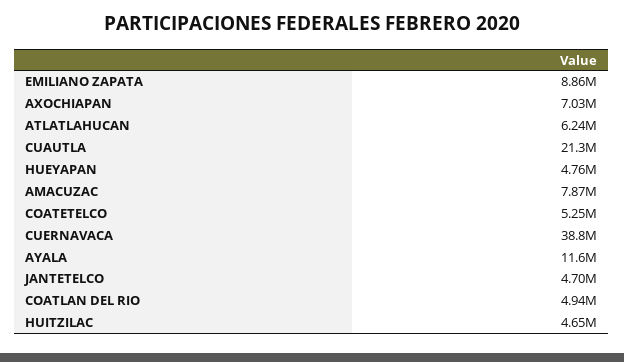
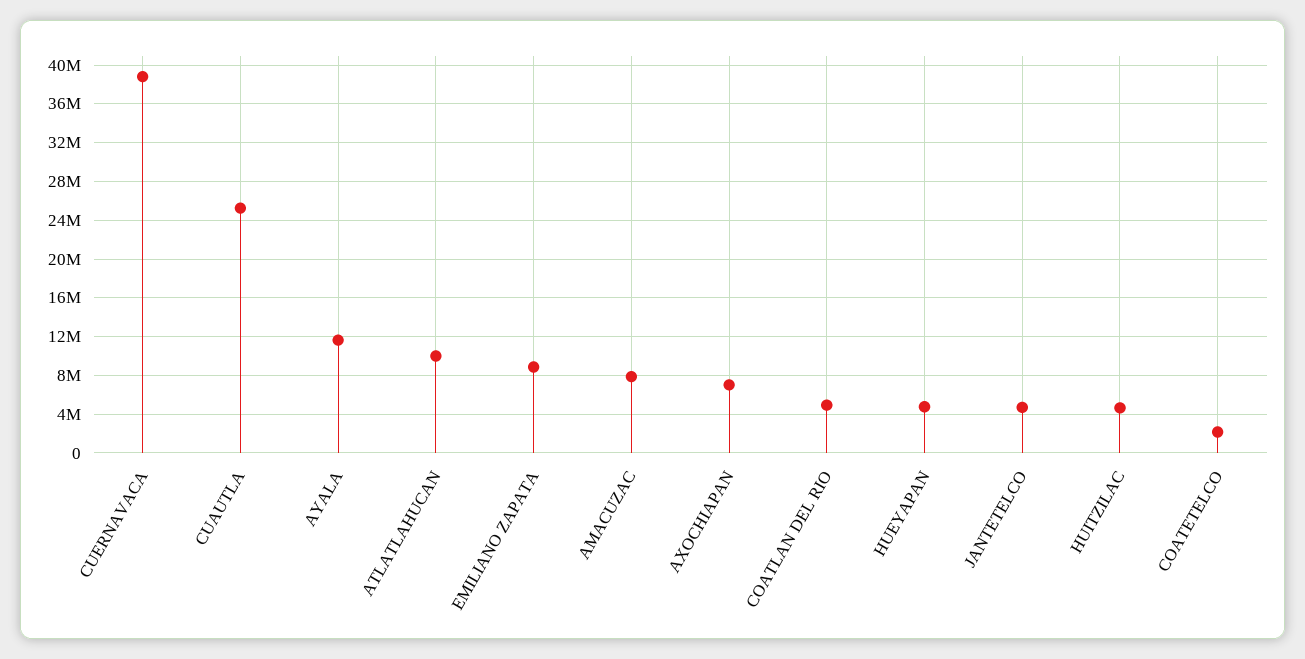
  {
    "EMILIANO ZAPATA": 8860000,
    "AXOCHIAPAN": 7030000,
-   "ATLATLAHUCAN": 6240000,
+   "ATLATLAHUCAN": 10000000,
-   "CUAUTLA": 21300000,
+   "CUAUTLA": 25000000,
    "HUEYAPAN": 4760000,
    "AMACUZAC": 7870000,
-   "COATETELCO": 5250000,
+   "COATETELCO": 2000000,
    "CUERNAVACA": 38800000,
    "AYALA": 11600000,
    "JANTETELCO": 4700000,
    "COATLAN DEL RIO": 4940000,
    "HUITZILAC": 4650000
  }

